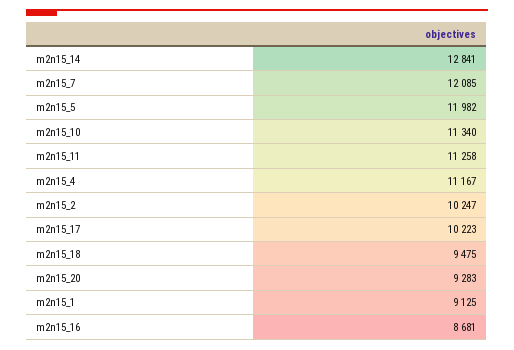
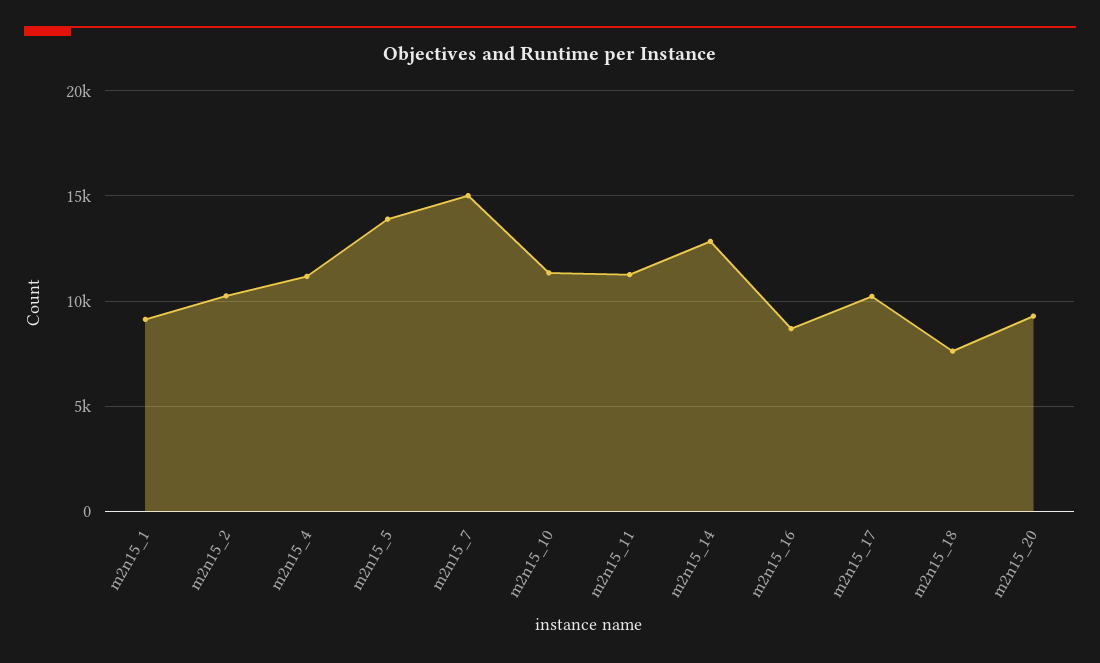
  {
    "m2n15_14": 12841,
-   "m2n15_7": 12085,
+   "m2n15_7": 15000,
-   "m2n15_5": 11982,
+   "m2n15_5": 14000,
    "m2n15_10": 11340,
    "m2n15_11": 11258,
    "m2n15_4": 11167,
    "m2n15_2": 10247,
    "m2n15_17": 10223,
-   "m2n15_18": 9475,
+   "m2n15_18": 7500,
    "m2n15_20": 9283,
    "m2n15_1": 9125,
    "m2n15_16": 8681
  }

